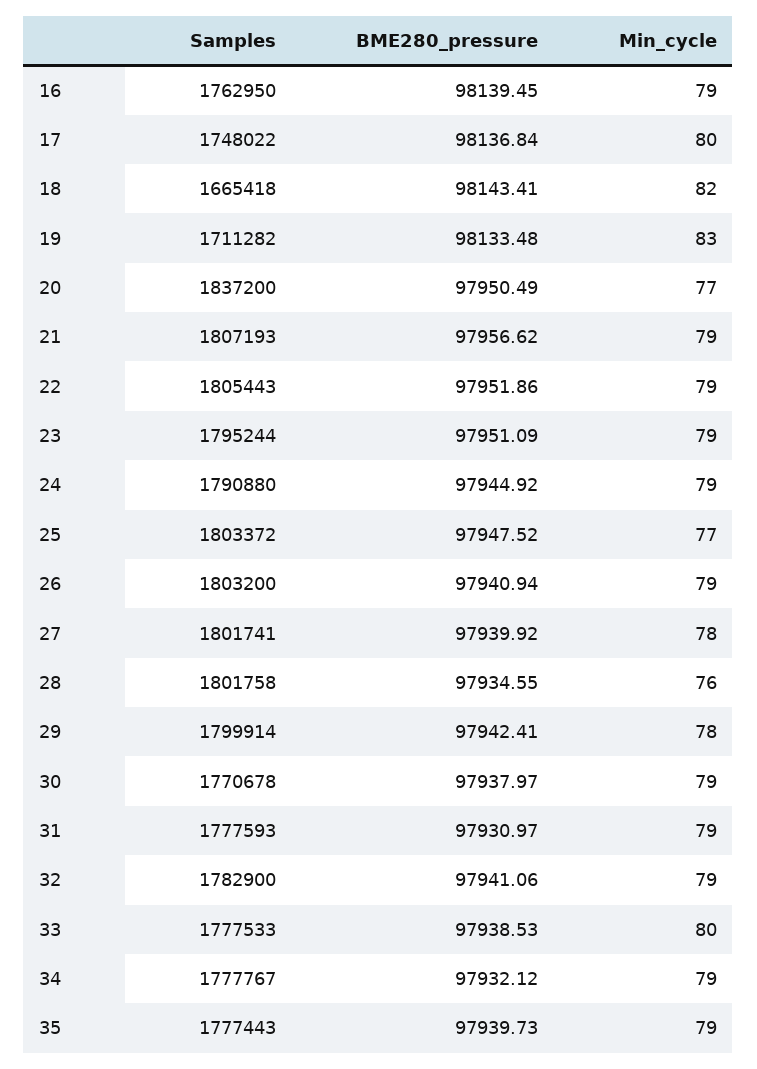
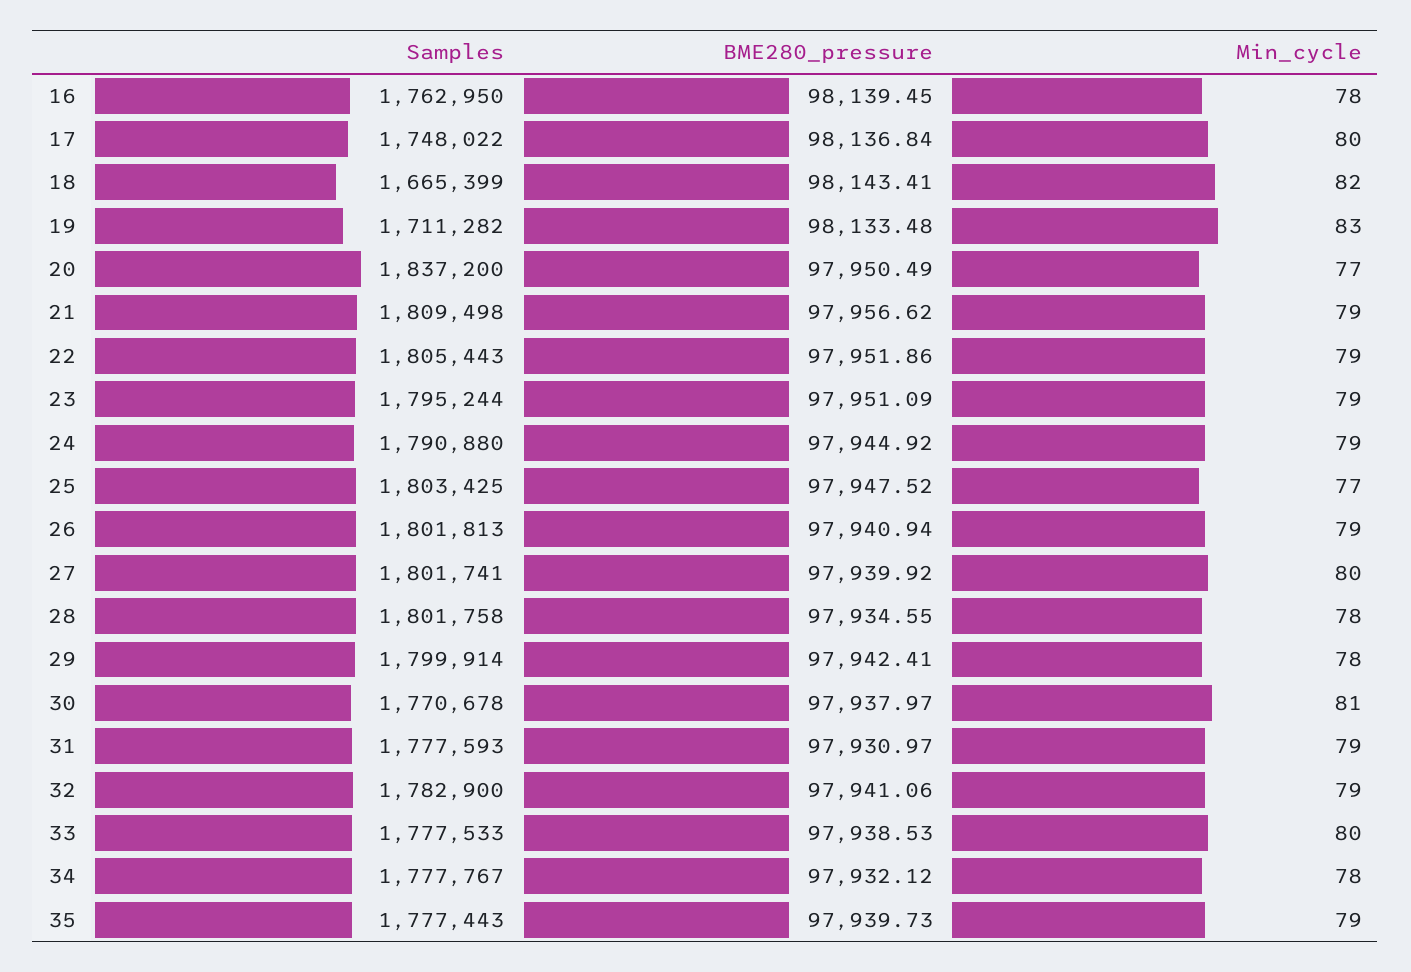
  {
    "Samples": {
      "16": 1762950,
      "17": 1748022,
-     "18": 1665418,
+     "18": 1665399,
      "19": 1711282,
      "20": 1837200,
-     "21": 1807193,
+     "21": 1809498,
      "22": 1805443,
      "23": 1795244,
      "24": 1790880,
-     "25": 1803372,
+     "25": 1803425,
-     "26": 1803200,
+     "26": 1801813,
      "27": 1801741,
      "28": 1801758,
      "29": 1799914,
      "30": 1770678,
      "31": 1777593,
      "32": 1782900,
      "33": 1777533,
      "34": 1777767,
      "35": 1777443
    },
    "BME280_pressure": {
      "16": 98139.45,
      "17": 98136.84,
      "18": 98143.41,
      "19": 98133.48,
      "20": 97950.49,
      "21": 97956.62,
      "22": 97951.86,
      "23": 97951.09,
      "24": 97944.92,
      "25": 97947.52,
      "26": 97940.94,
      "27": 97939.92,
      "28": 97934.55,
      "29": 97942.41,
      "30": 97937.97,
      "31": 97930.97,
      "32": 97941.06,
      "33": 97938.53,
      "34": 97932.12,
      "35": 97939.73
    },
    "Min_cycle": {
-     "16": 79,
+     "16": 78,
      "17": 80,
      "18": 82,
      "19": 83,
      "20": 77,
      "21": 79,
      "22": 79,
      "23": 79,
      "24": 79,
      "25": 77,
      "26": 79,
-     "27": 78,
+     "27": 80,
-     "28": 76,
+     "28": 78,
      "29": 78,
-     "30": 79,
+     "30": 81,
      "31": 79,
      "32": 79,
      "33": 80,
-     "34": 79,
+     "34": 78,
      "35": 79
    }
  }

